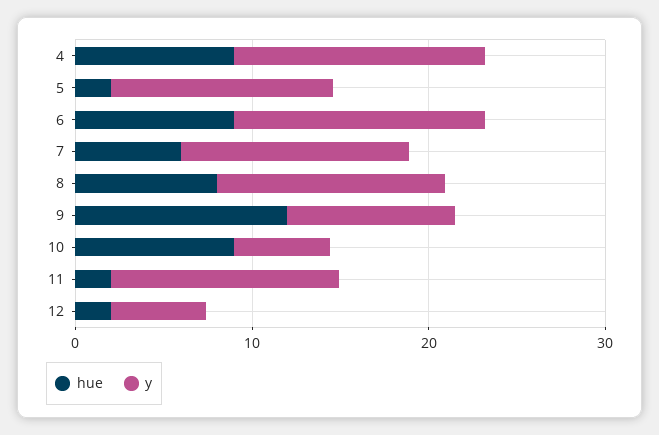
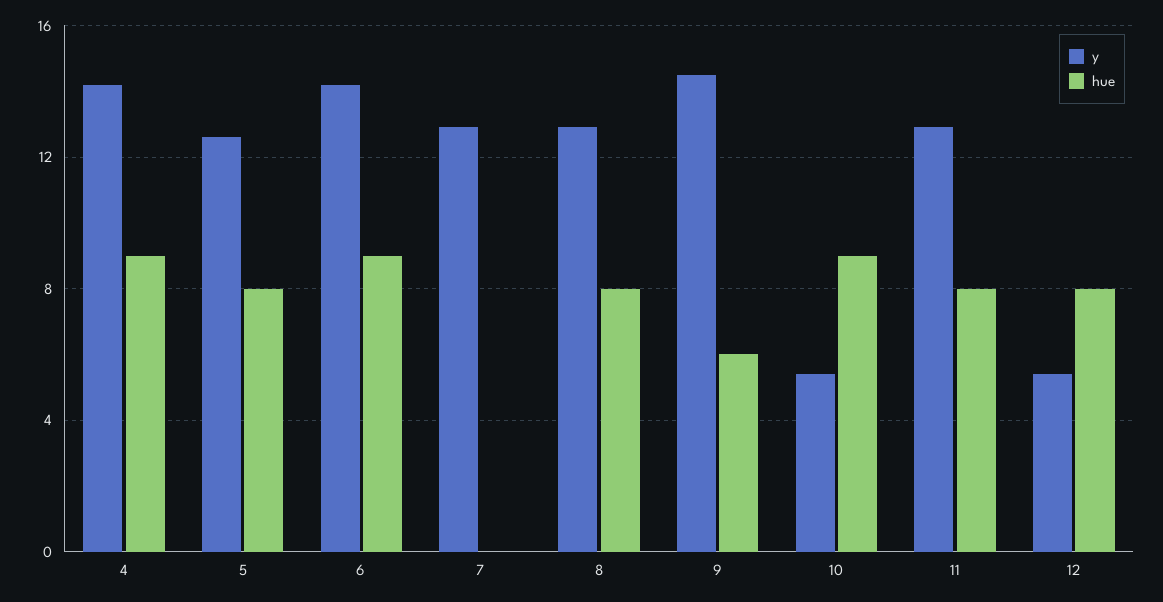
  {
    "hue": {
      "4": 9,
-     "5": 2,
+     "5": 8,
      "6": 9,
-     "7": 6,
+     "7": 0,
      "8": 8,
-     "9": 12,
+     "9": 6,
      "10": 9,
-     "11": 2,
+     "11": 8,
-     "12": 2
+     "12": 8
    },
    "y": {
      "4": 14,
      "5": 12.5,
      "6": 14,
      "7": 13,
      "8": 13,
-     "9": 10,
+     "9": 14.5,
      "10": 5.5,
      "11": 13,
      "12": 5.5
    }
  }

